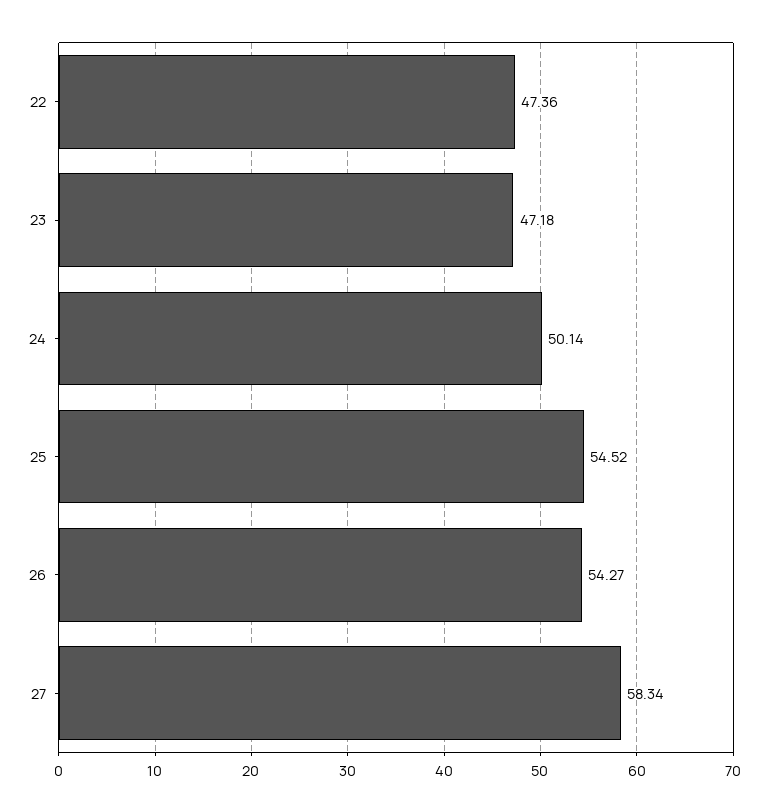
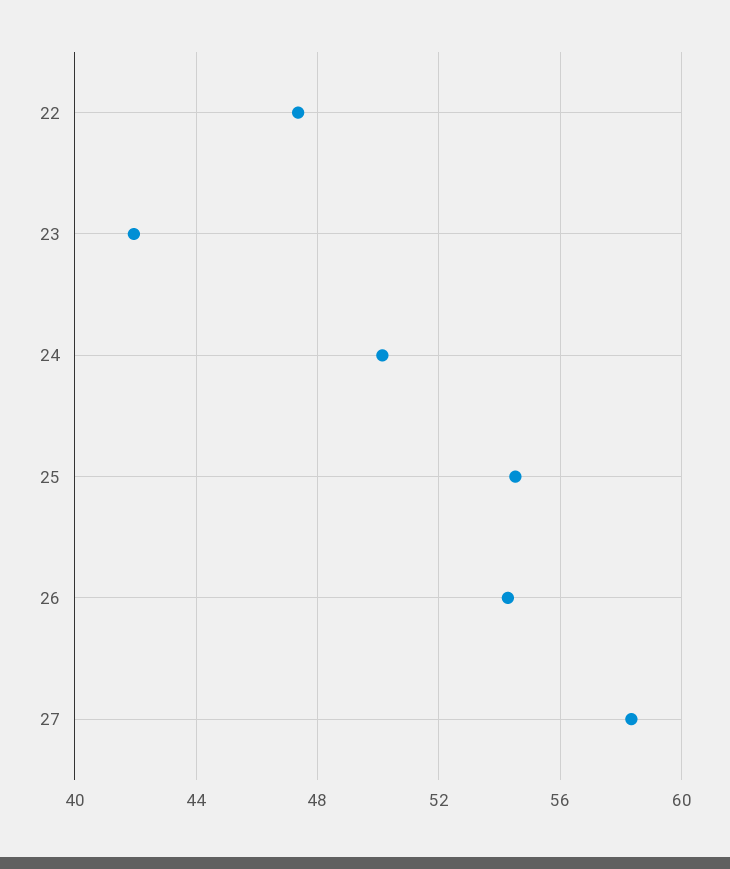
  {
    "22": 47.36,
-   "23": 47.18,
+   "23": 42,
    "24": 50.14,
    "25": 54.52,
    "26": 54.27,
    "27": 58.34
  }

